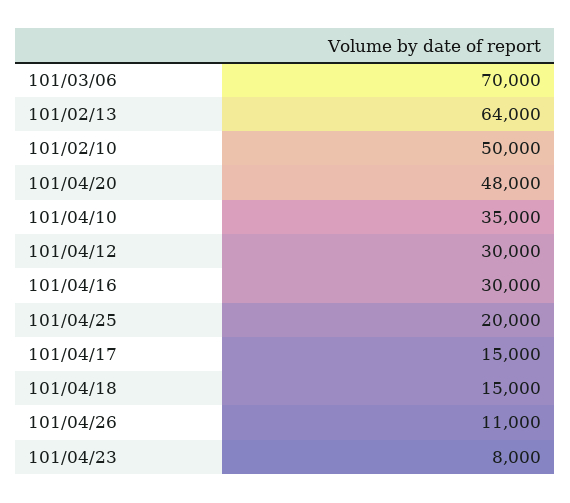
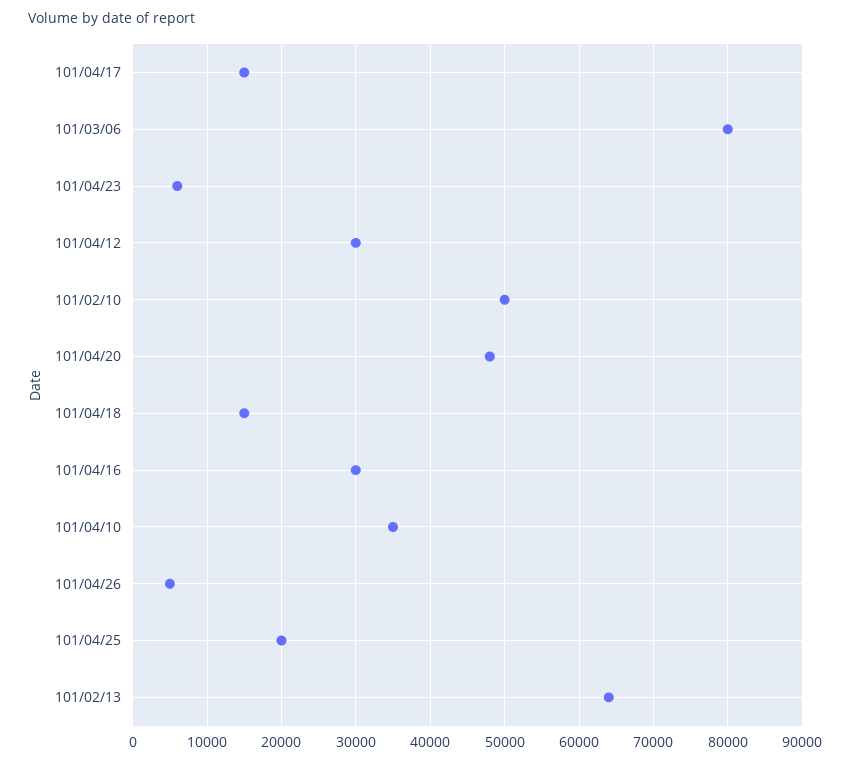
  {
-   "101/03/06": 70000,
+   "101/03/06": 80000,
    "101/02/13": 64000,
    "101/02/10": 50000,
    "101/04/20": 48000,
    "101/04/10": 35000,
    "101/04/12": 30000,
    "101/04/16": 30000,
    "101/04/25": 20000,
    "101/04/17": 15000,
    "101/04/18": 15000,
-   "101/04/26": 11000,
+   "101/04/26": 5000,
-   "101/04/23": 8000
+   "101/04/23": 6000
  }

